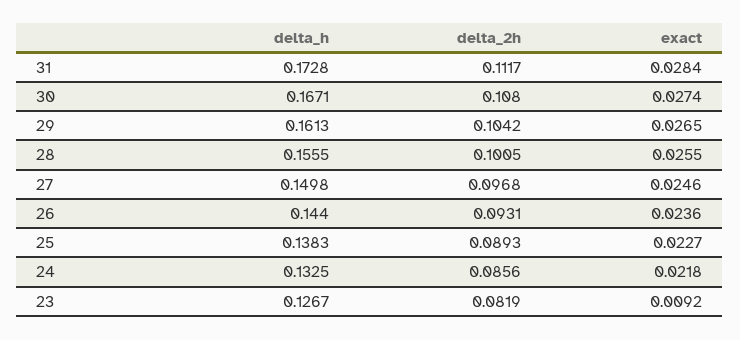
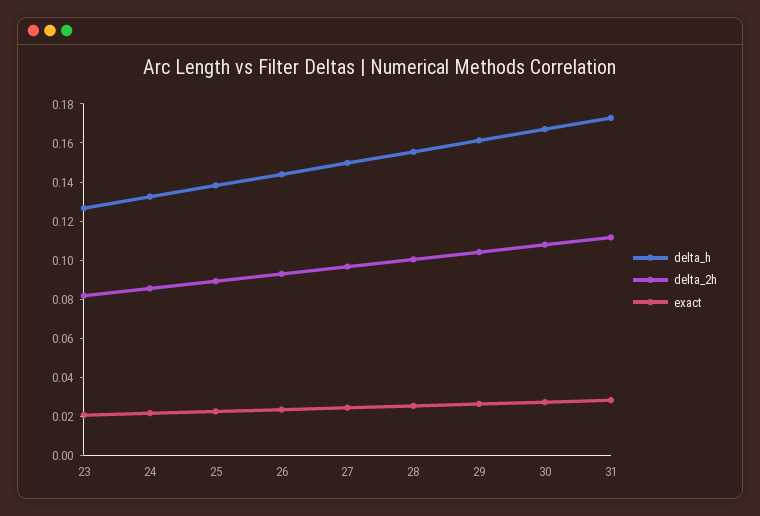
  {
    "delta_h": {
      "31": 0.1728,
      "30": 0.1671,
      "29": 0.1613,
      "28": 0.1555,
      "27": 0.1498,
      "26": 0.144,
      "25": 0.1383,
      "24": 0.1325,
      "23": 0.1267
    },
    "delta_2h": {
      "31": 0.1117,
      "30": 0.108,
      "29": 0.1042,
      "28": 0.1005,
      "27": 0.0968,
      "26": 0.0931,
      "25": 0.0893,
      "24": 0.0856,
      "23": 0.0819
    },
    "exact": {
      "31": 0.0284,
      "30": 0.0274,
      "29": 0.0265,
      "28": 0.0255,
      "27": 0.0246,
      "26": 0.0236,
      "25": 0.0227,
      "24": 0.0218,
-     "23": 0.0092
+     "23": 0.02
    }
  }

